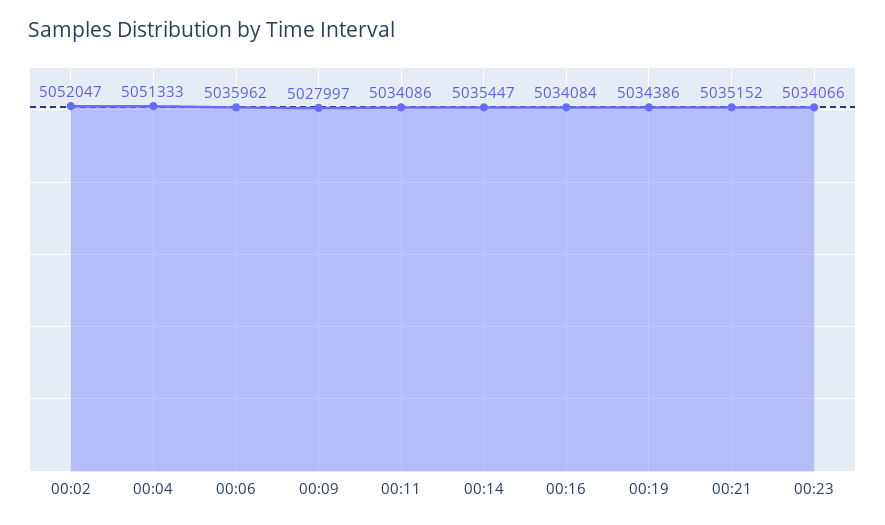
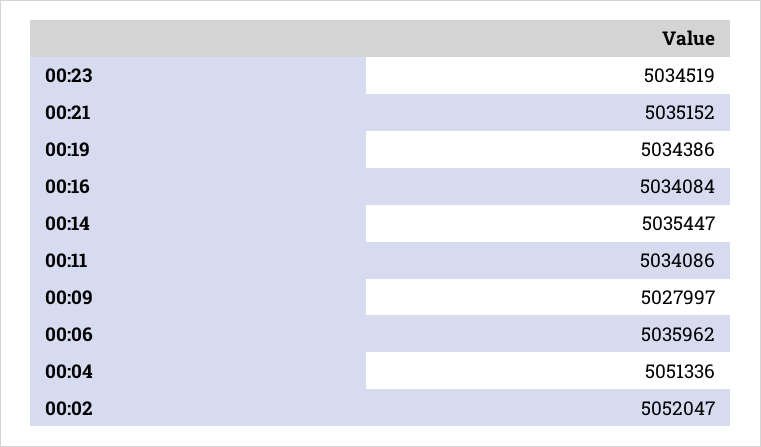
  {
    "00:02": 5052047,
-   "00:04": 5051333,
+   "00:04": 5051336,
    "00:06": 5035962,
    "00:09": 5027997,
    "00:11": 5034086,
    "00:14": 5035447,
    "00:16": 5034084,
    "00:19": 5034386,
    "00:21": 5035152,
-   "00:23": 5034066
+   "00:23": 5034519
  }

